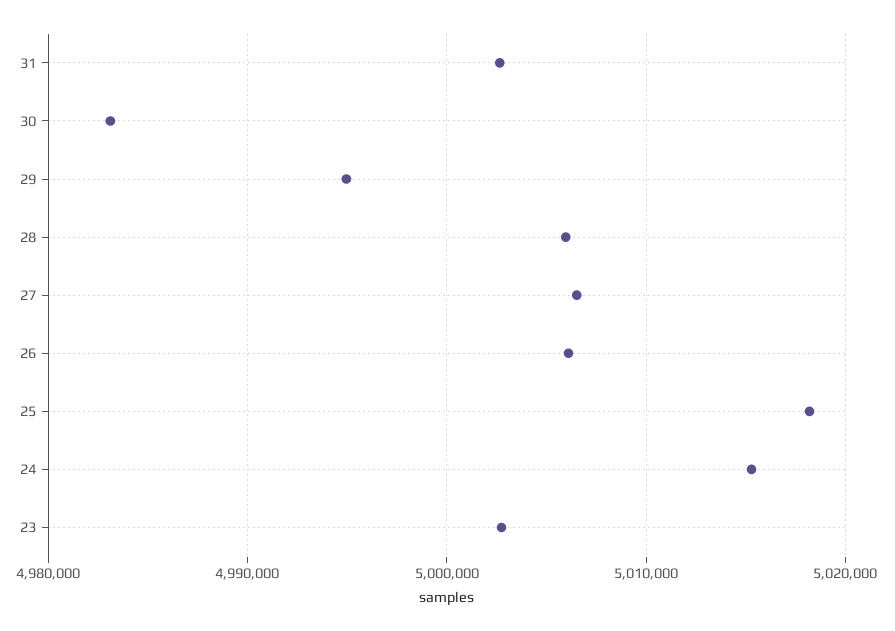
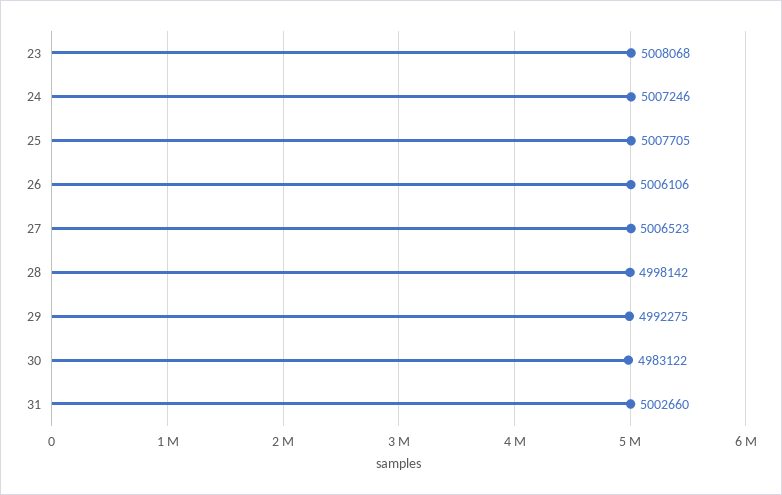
  {
    "31": 5002660,
    "30": 4983122,
-   "29": 4995000,
+   "29": 4992275,
-   "28": 5006000,
+   "28": 4998142,
    "27": 5006523,
    "26": 5006106,
-   "25": 5018000,
+   "25": 5007705,
-   "24": 5015000,
+   "24": 5007246,
-   "23": 5003000
+   "23": 5008068
  }

